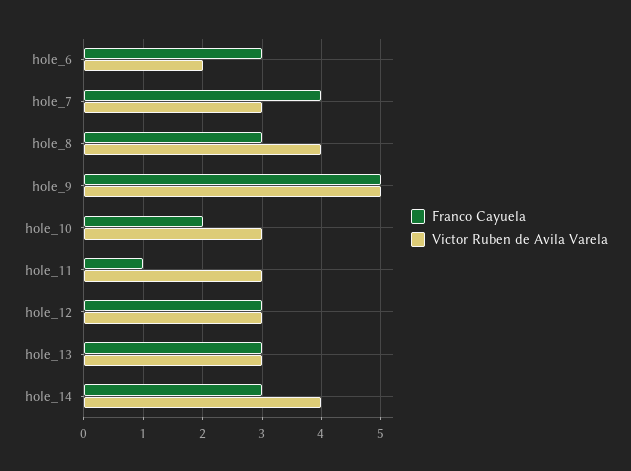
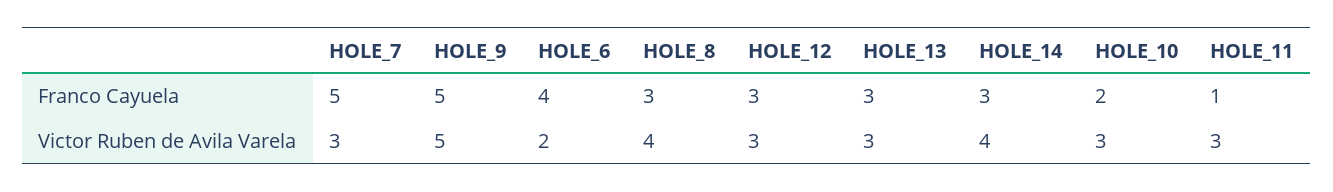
  {
    "Franco Cayuela": {
-     "hole_6": 3,
+     "hole_6": 4,
-     "hole_7": 4,
+     "hole_7": 5,
      "hole_8": 3,
      "hole_9": 5,
      "hole_10": 2,
      "hole_11": 1,
      "hole_12": 3,
      "hole_13": 3,
      "hole_14": 3
    },
    "Victor Ruben de Avila Varela": {
      "hole_6": 2,
      "hole_7": 3,
      "hole_8": 4,
      "hole_9": 5,
      "hole_10": 3,
      "hole_11": 3,
      "hole_12": 3,
      "hole_13": 3,
      "hole_14": 4
    }
  }

